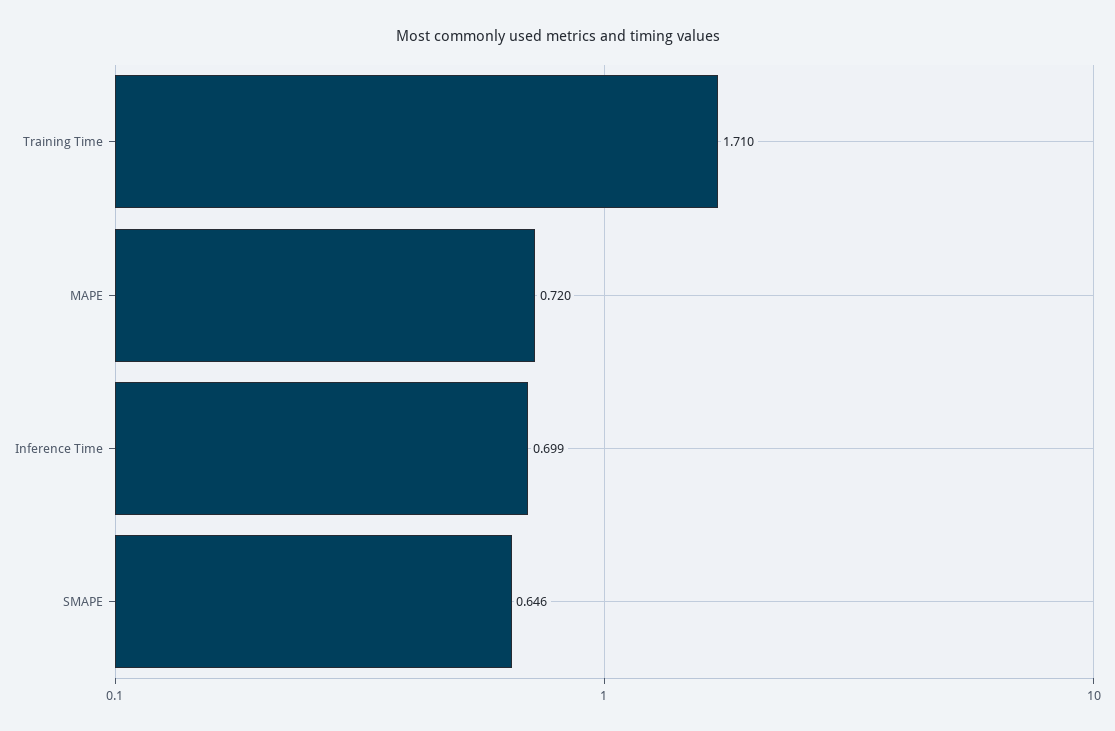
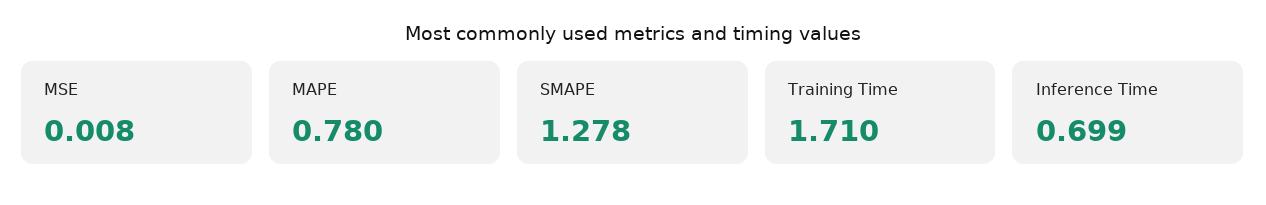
  {
    "Training Time": 1.71,
-   "MAPE": 0.72,
+   "MAPE": 0.78,
    "Inference Time": 0.699,
-   "SMAPE": 0.646
+   "SMAPE": 1.278,
+   "MSE": 0.008
  }

